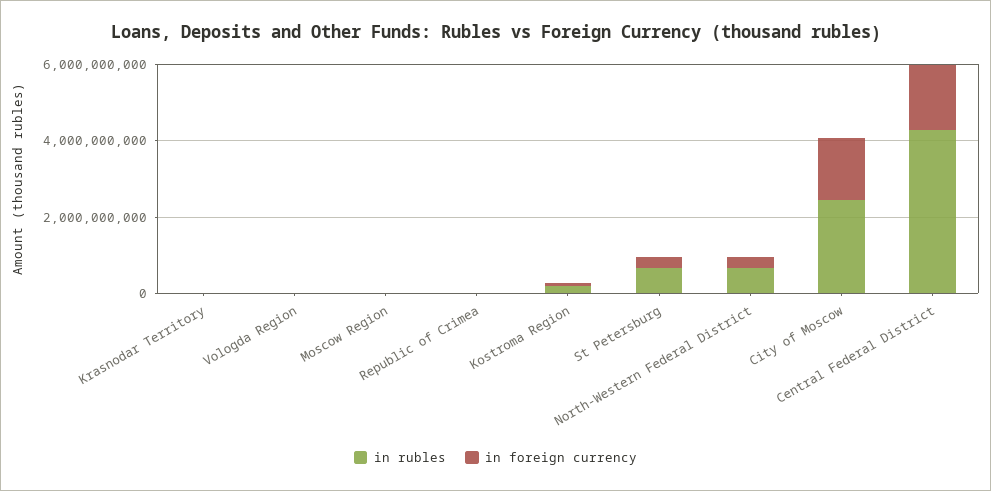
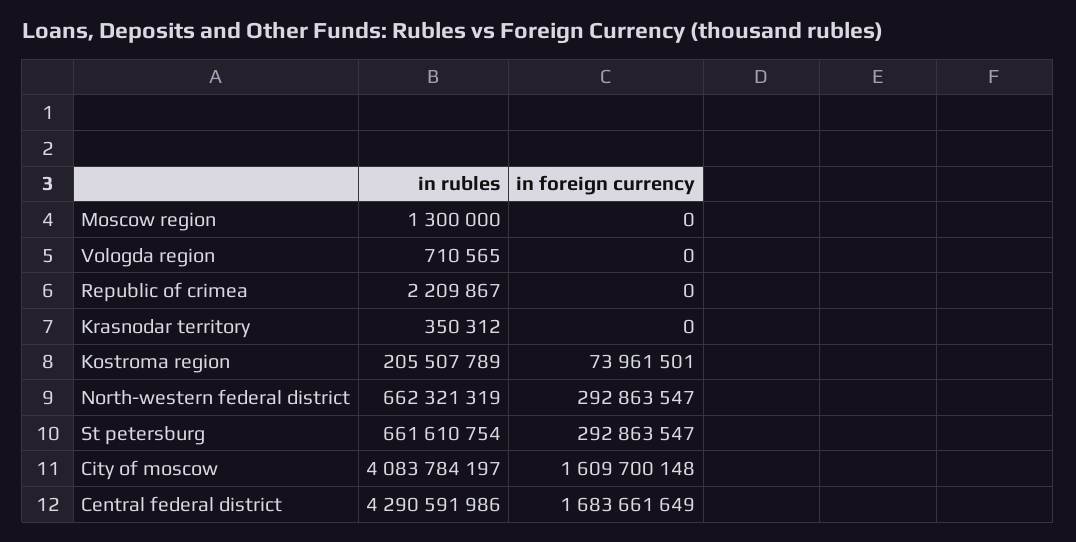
  {
    "in rubles": {
      "Krasnodar Territory": 350312,
      "Vologda Region": 710565,
      "Moscow Region": 1300000,
      "Republic of Crimea": 2209867,
      "Kostroma Region": 205507789,
      "St Petersburg": 661610754,
      "North-Western Federal District": 662321319,
-     "City of Moscow": 2500000000,
+     "City of Moscow": 4083784197,
      "Central Federal District": 4290591986
    },
    "in foreign currency": {
      "Krasnodar Territory": 0,
      "Vologda Region": 0,
      "Moscow Region": 0,
      "Republic of Crimea": 0,
      "Kostroma Region": 73961501,
      "St Petersburg": 292863547,
      "North-Western Federal District": 292863547,
      "City of Moscow": 1609700148,
      "Central Federal District": 1683661649
    }
  }

